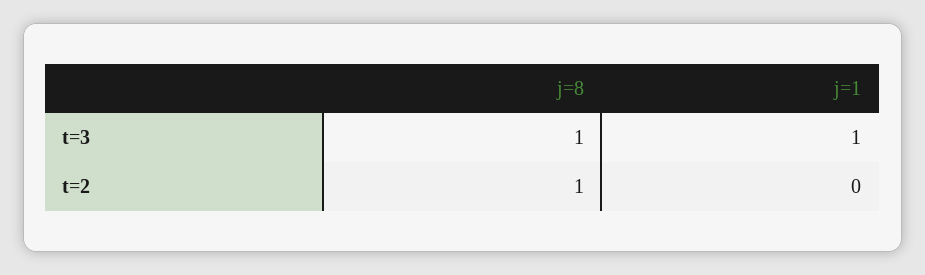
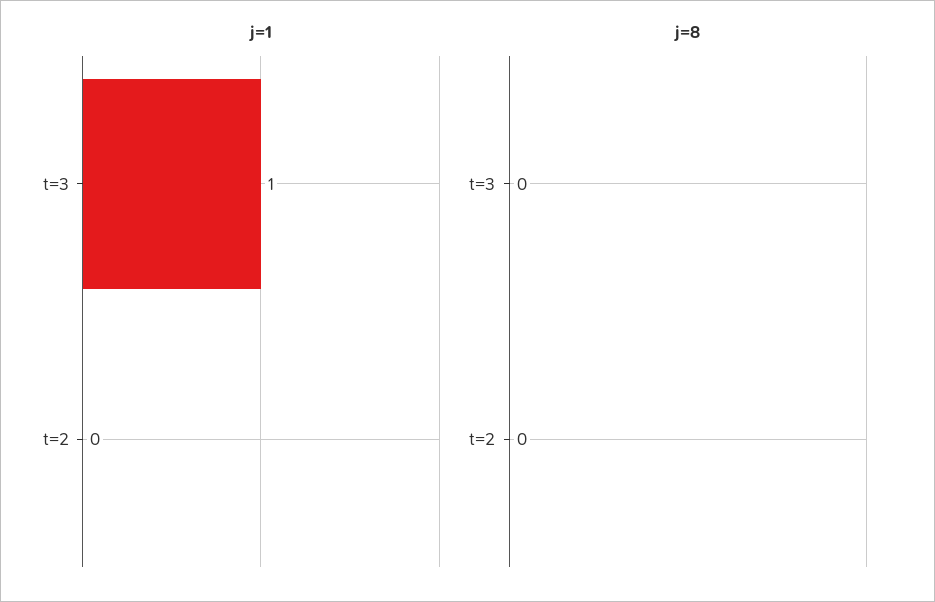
  {
    "j=8": {
-     "t=3": 1,
+     "t=3": 0,
-     "t=2": 1
+     "t=2": 0
    },
    "j=1": {
      "t=3": 1,
      "t=2": 0
    }
  }

